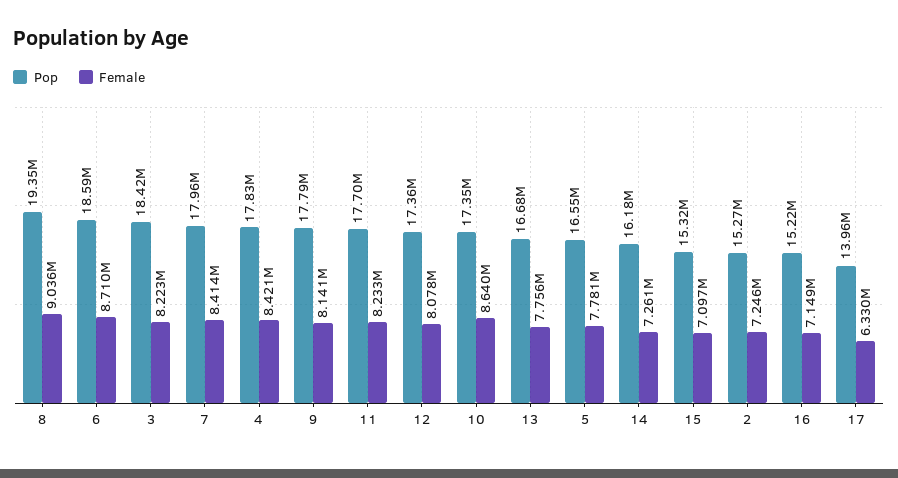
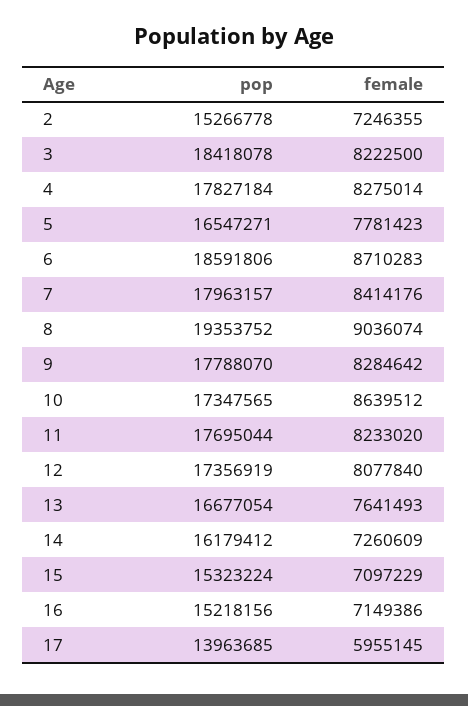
  {
    "Pop": {
      "8": 19353752,
      "6": 18591806,
      "3": 18418078,
      "7": 17963157,
      "4": 17827184,
      "9": 17788070,
      "11": 17695044,
      "12": 17356919,
      "10": 17347565,
      "13": 16677054,
      "5": 16547271,
      "14": 16179412,
      "15": 15323224,
      "2": 15266778,
      "16": 15218156,
      "17": 13963685
    },
    "Female": {
      "8": 9036074,
      "6": 8710283,
      "3": 8222500,
      "7": 8414176,
-     "4": 8421000,
+     "4": 8275014,
-     "9": 8141000,
+     "9": 8284642,
      "11": 8233020,
      "12": 8077840,
      "10": 8639512,
-     "13": 7756000,
+     "13": 7641493,
      "5": 7781423,
      "14": 7260609,
      "15": 7097229,
      "2": 7246355,
      "16": 7149386,
-     "17": 6330000
+     "17": 5955145
    }
  }

